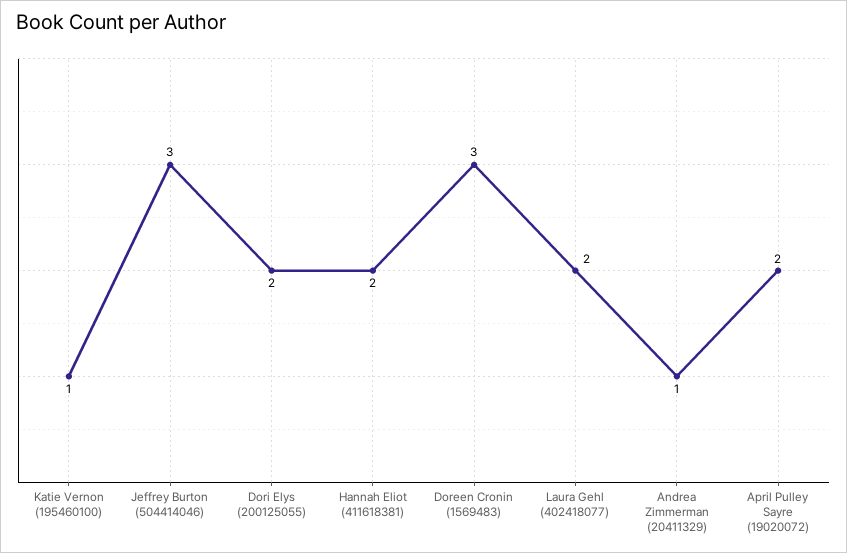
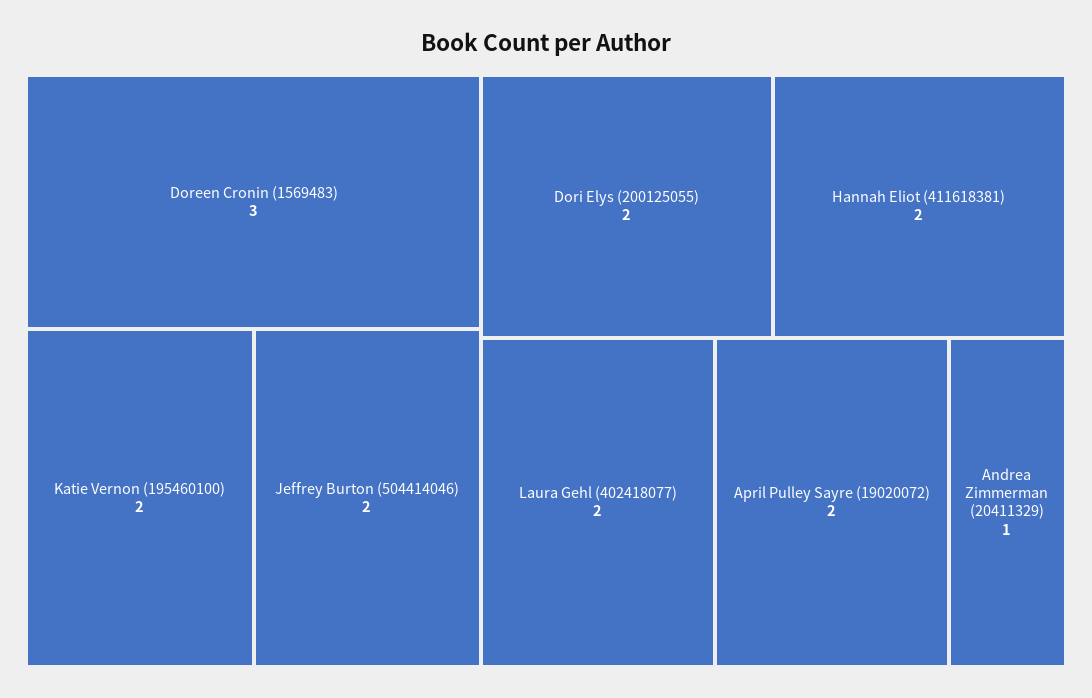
  {
-   "Katie Vernon (195460100)": 1,
+   "Katie Vernon (195460100)": 2,
-   "Jeffrey Burton (504414046)": 3,
+   "Jeffrey Burton (504414046)": 2,
    "Dori Elys (200125055)": 2,
    "Hannah Eliot (411618381)": 2,
    "Doreen Cronin (1569483)": 3,
    "Laura Gehl (402418077)": 2,
    "Andrea Zimmerman (20411329)": 1,
    "April Pulley Sayre (19020072)": 2
  }

